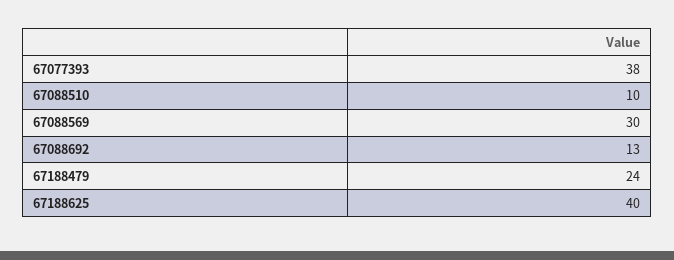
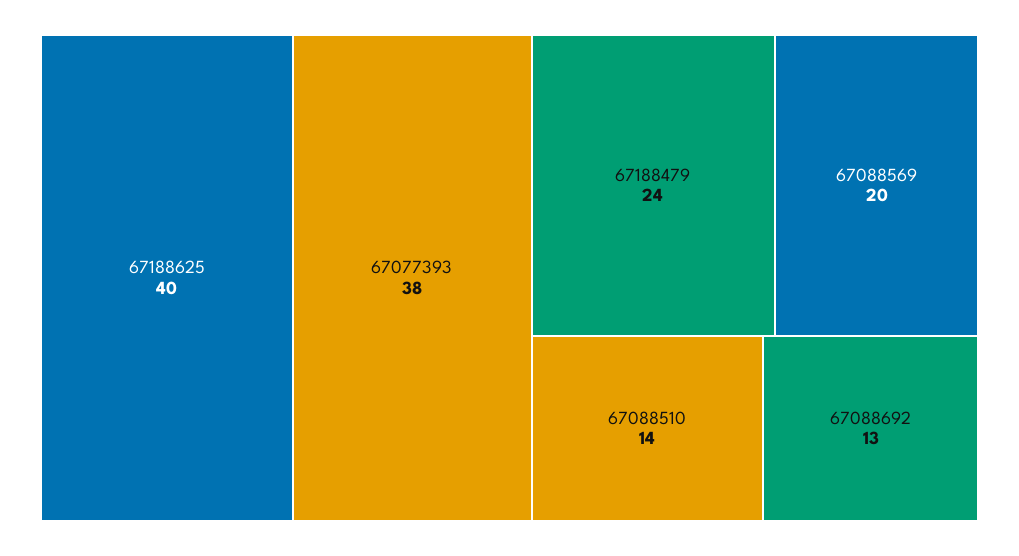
  {
    "67077393": 38,
-   "67088510": 10,
+   "67088510": 14,
-   "67088569": 30,
+   "67088569": 20,
    "67088692": 13,
    "67188479": 24,
    "67188625": 40
  }

